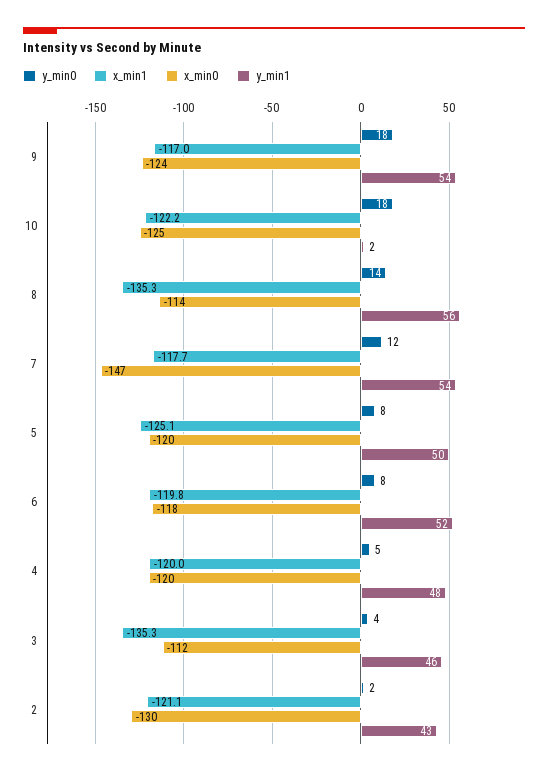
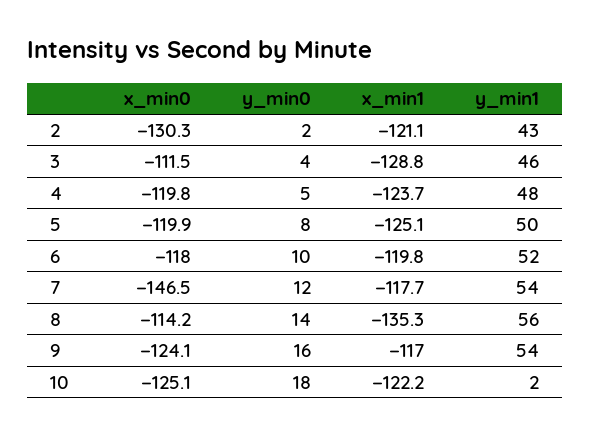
  {
    "y_min0": {
-     "9": 18,
+     "9": 16,
      "10": 18,
      "8": 14,
      "7": 12,
      "5": 8,
-     "6": 8,
+     "6": 10,
      "4": 5,
      "3": 4,
      "2": 2
    },
    "x_min1": {
      "9": -117,
      "10": -122.2,
      "8": -135.3,
      "7": -117.7,
      "5": -125.1,
      "6": -119.8,
-     "4": -120,
+     "4": -123.7,
-     "3": -135.3,
+     "3": -128.8,
      "2": -121.1
    },
    "x_min0": {
      "9": -124.1,
      "10": -125.1,
      "8": -114.2,
      "7": -146.5,
      "5": -119.9,
      "6": -118,
      "4": -119.8,
      "3": -111.5,
      "2": -130.3
    },
    "y_min1": {
      "9": 54,
      "10": 2,
      "8": 56,
      "7": 54,
      "5": 50,
      "6": 52,
      "4": 48,
      "3": 46,
      "2": 43
    }
  }

